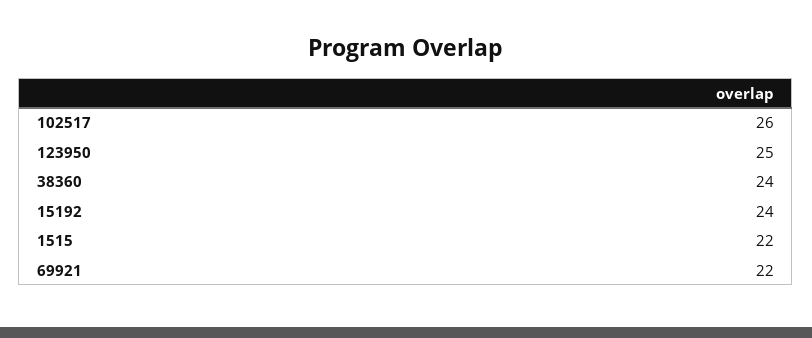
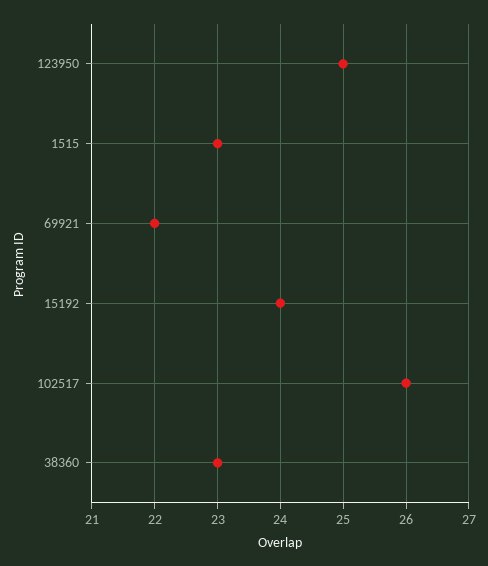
  {
    "102517": 26,
    "123950": 25,
-   "38360": 24,
+   "38360": 23,
    "15192": 24,
-   "1515": 22,
+   "1515": 23,
    "69921": 22
  }

